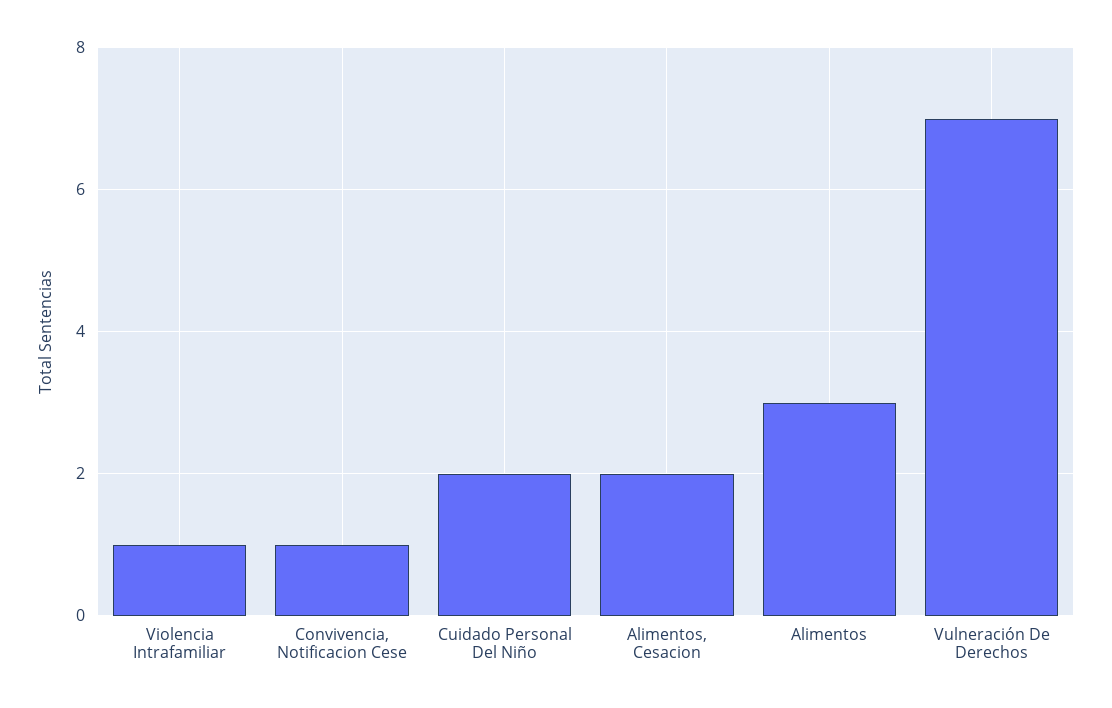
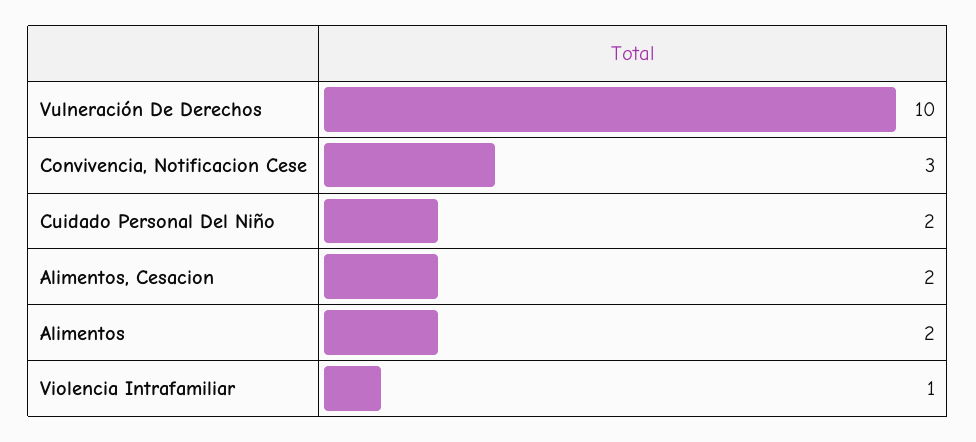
  {
    "Violencia Intrafamiliar": 1,
-   "Convivencia, Notificacion Cese": 1,
+   "Convivencia, Notificacion Cese": 3,
    "Cuidado Personal Del Niño": 2,
    "Alimentos, Cesacion": 2,
-   "Alimentos": 3,
+   "Alimentos": 2,
-   "Vulneración De Derechos": 7
+   "Vulneración De Derechos": 10
  }

